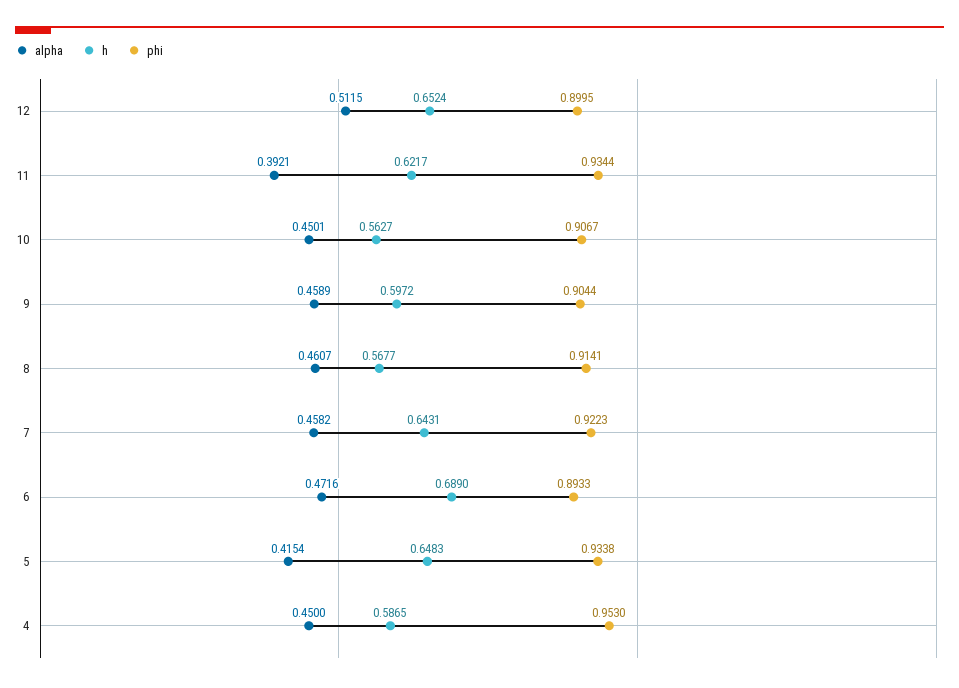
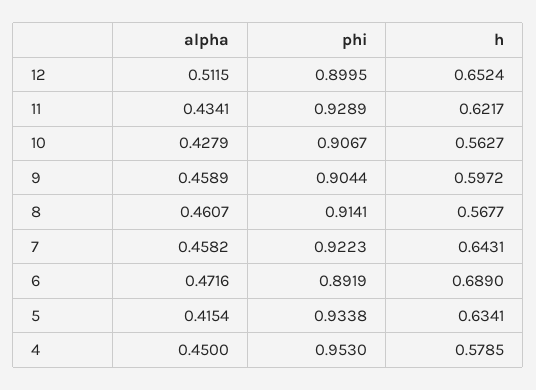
  {
    "alpha": {
      "12": 0.5115,
-     "11": 0.3921,
+     "11": 0.4341,
-     "10": 0.4501,
+     "10": 0.4279,
      "9": 0.4589,
      "8": 0.4607,
      "7": 0.4582,
      "6": 0.4716,
      "5": 0.4154,
      "4": 0.45
    },
    "h": {
      "12": 0.6524,
      "11": 0.6217,
      "10": 0.5627,
      "9": 0.5972,
      "8": 0.5677,
      "7": 0.6431,
      "6": 0.689,
-     "5": 0.6483,
+     "5": 0.6341,
-     "4": 0.5865
+     "4": 0.5785
    },
    "phi": {
      "12": 0.8995,
-     "11": 0.9344,
+     "11": 0.9289,
      "10": 0.9067,
      "9": 0.9044,
      "8": 0.9141,
      "7": 0.9223,
-     "6": 0.8933,
+     "6": 0.8919,
      "5": 0.9338,
      "4": 0.953
    }
  }

